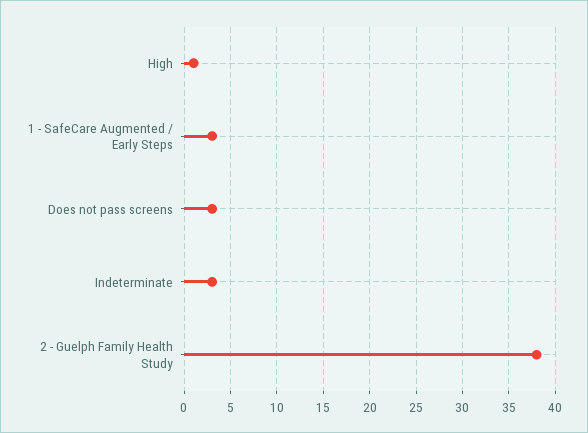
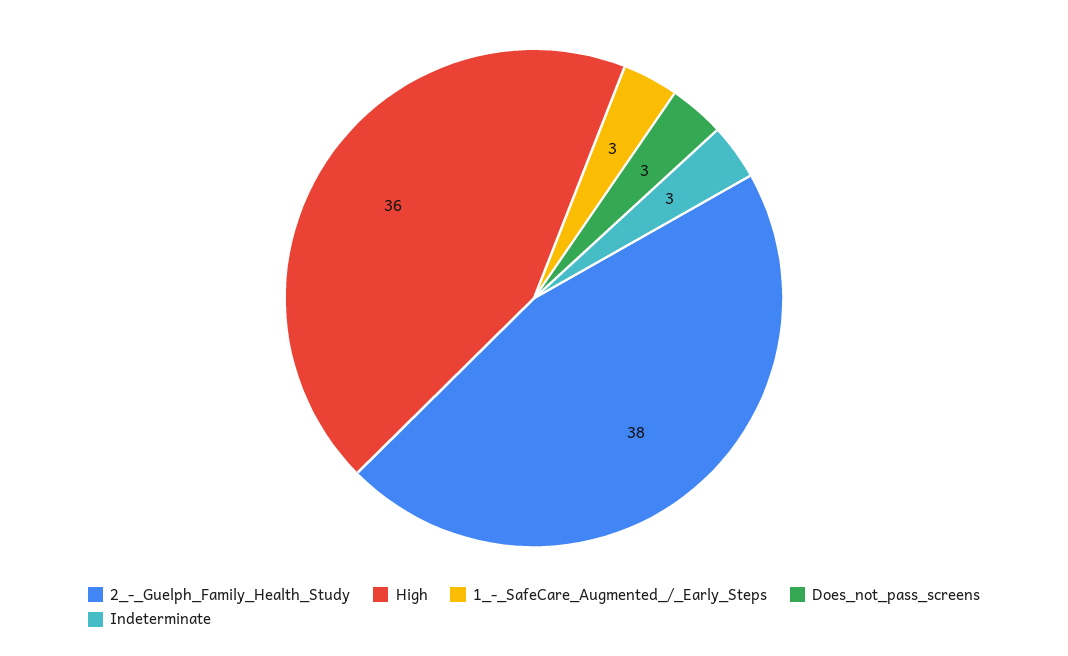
  {
-   "High": 1,
+   "High": 36,
    "1 - SafeCare Augmented / Early Steps": 3,
    "Does not pass screens": 3,
    "Indeterminate": 3,
    "2 - Guelph Family Health Study": 38
  }

